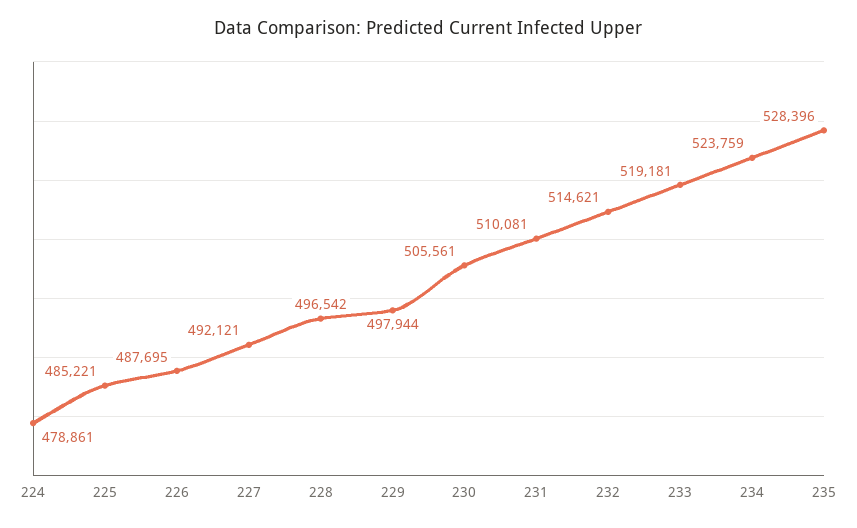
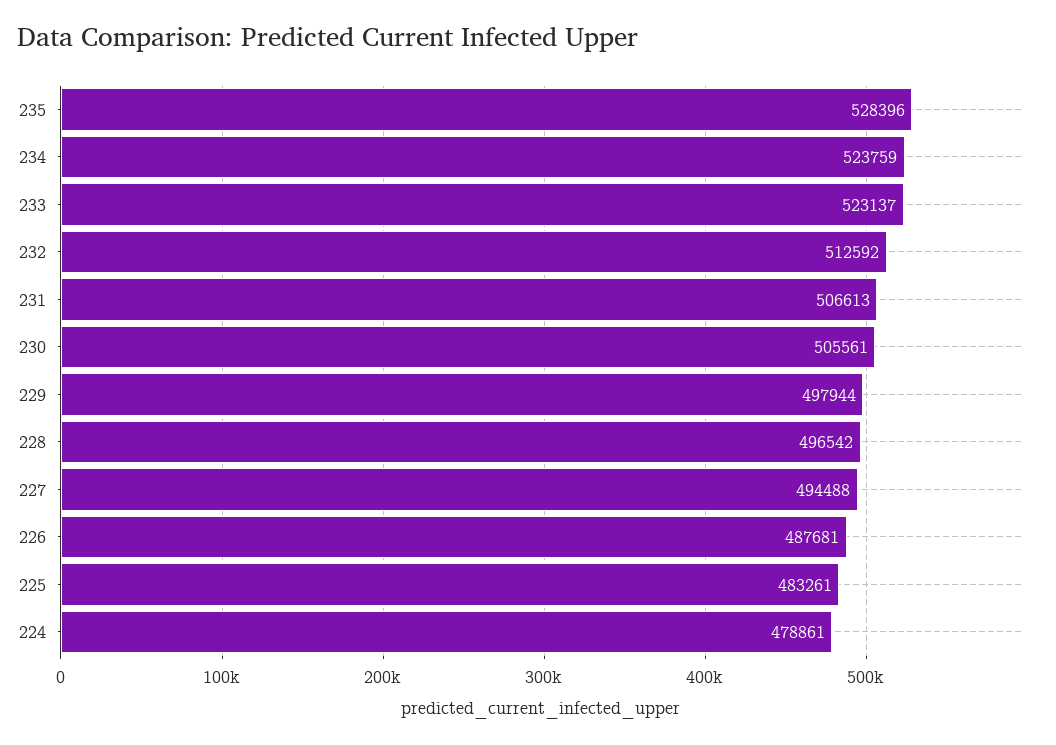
  {
    "224": 478861,
-   "225": 485221,
+   "225": 483261,
-   "226": 487695,
+   "226": 487681,
-   "227": 492121,
+   "227": 494488,
    "228": 496542,
    "229": 497944,
    "230": 505561,
-   "231": 510081,
+   "231": 506613,
-   "232": 514621,
+   "232": 512592,
-   "233": 519181,
+   "233": 523137,
    "234": 523759,
    "235": 528396
  }

